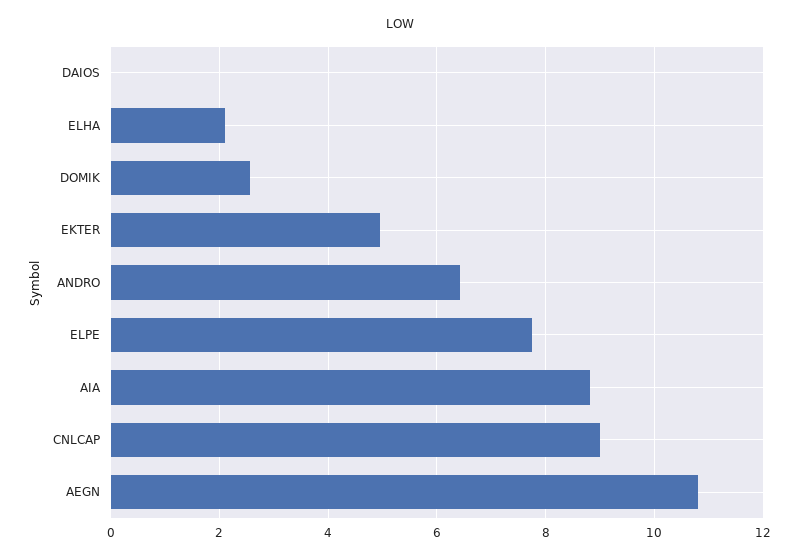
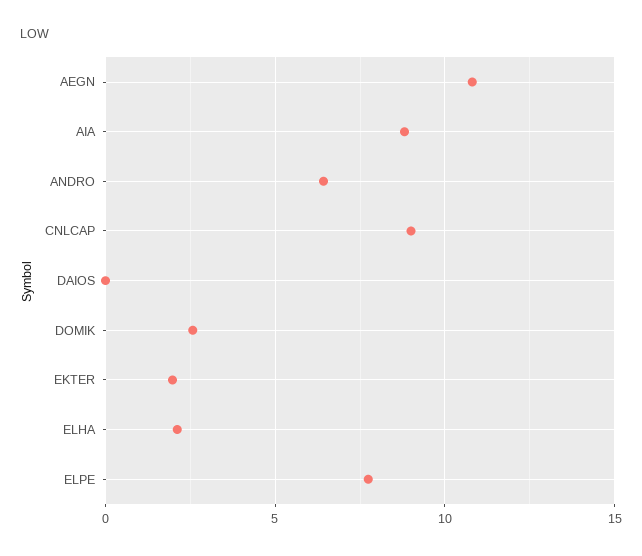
  {
    "DAIOS": 0,
    "ELHA": 2.2,
    "DOMIK": 2.6,
-   "EKTER": 5,
+   "EKTER": 2,
    "ANDRO": 6.4,
    "ELPE": 7.8,
    "AIA": 8.8,
    "CNLCAP": 9,
    "AEGN": 10.8
  }

